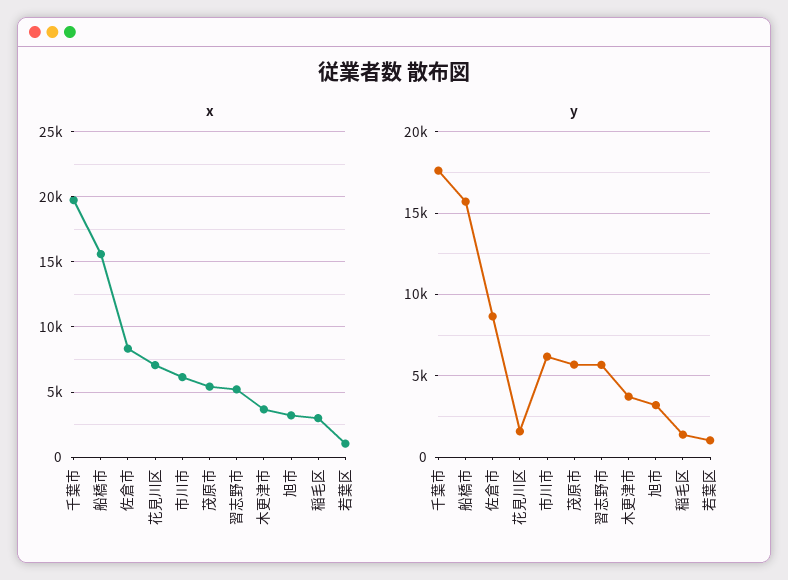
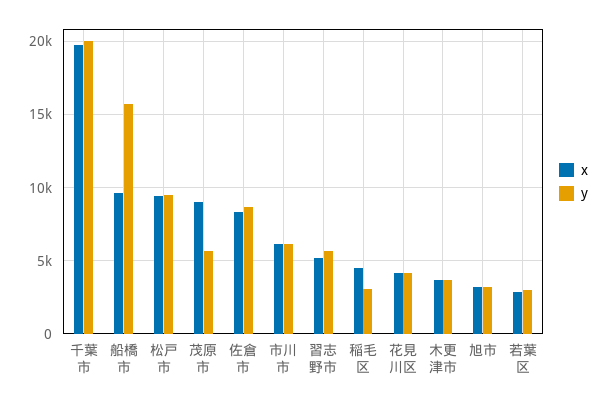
  {
    "x": {
      "千葉市": 19500,
-     "船橋市": 15500,
+     "船橋市": 9500,
      "佐倉市": 8500,
-     "花見川区": 7000,
+     "花見川区": 4000,
      "市川市": 6000,
-     "茂原市": 5500,
+     "茂原市": 9000,
      "習志野市": 5000,
      "木更津市": 3500,
      "旭市": 3000,
-     "稲毛区": 3000,
+     "稲毛区": 4500,
-     "若葉区": 1000
+     "若葉区": 3000,
+     "松戸市": 9500
    },
    "y": {
-     "千葉市": 17500,
+     "千葉市": 20000,
      "船橋市": 15500,
      "佐倉市": 8500,
-     "花見川区": 1500,
+     "花見川区": 4000,
      "市川市": 6000,
      "茂原市": 5500,
      "習志野市": 5500,
      "木更津市": 3500,
      "旭市": 3000,
-     "稲毛区": 1500,
+     "稲毛区": 3000,
-     "若葉区": 1000
+     "若葉区": 3000,
+     "松戸市": 9500
    }
  }

